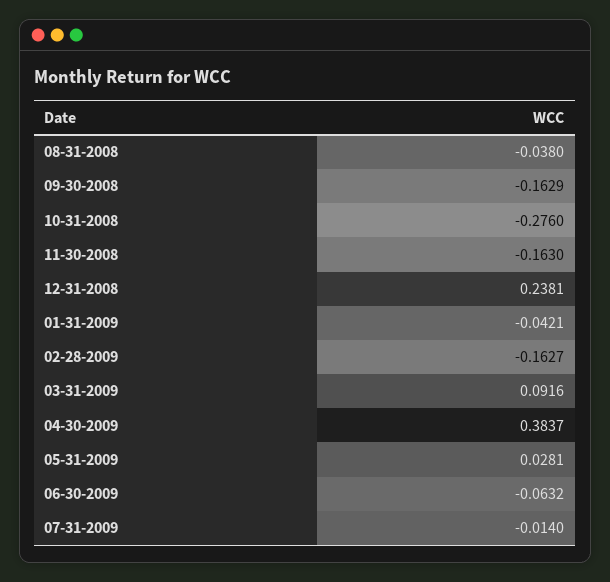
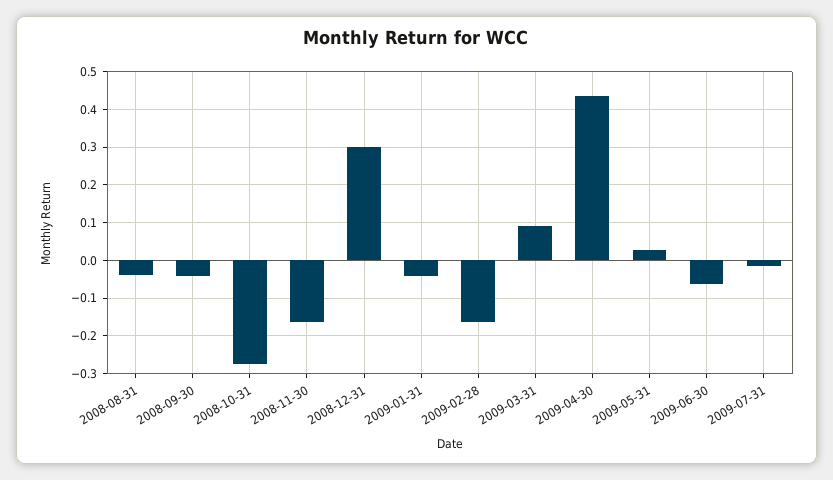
  {
    "08-31-2008": -0.038,
-   "09-30-2008": -0.1629,
+   "09-30-2008": -0.04,
    "10-31-2008": -0.276,
    "11-30-2008": -0.163,
-   "12-31-2008": 0.2381,
+   "12-31-2008": 0.3,
    "01-31-2009": -0.0421,
    "02-28-2009": -0.1627,
    "03-31-2009": 0.0916,
-   "04-30-2009": 0.3837,
+   "04-30-2009": 0.44,
    "05-31-2009": 0.0281,
    "06-30-2009": -0.0632,
    "07-31-2009": -0.014
  }

